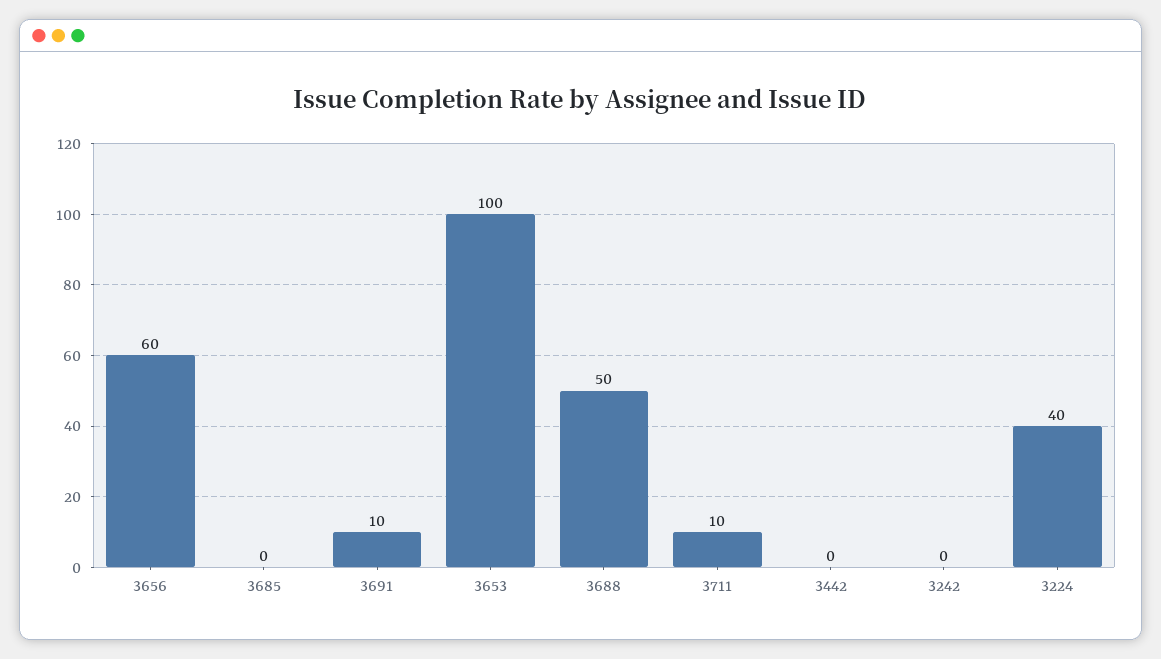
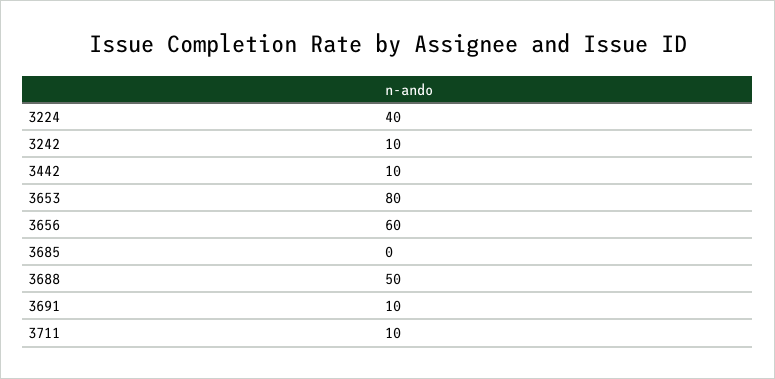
  {
    "3656": 60,
    "3685": 0,
    "3691": 10,
-   "3653": 100,
+   "3653": 80,
    "3688": 50,
    "3711": 10,
-   "3442": 0,
+   "3442": 10,
-   "3242": 0,
+   "3242": 10,
    "3224": 40
  }

